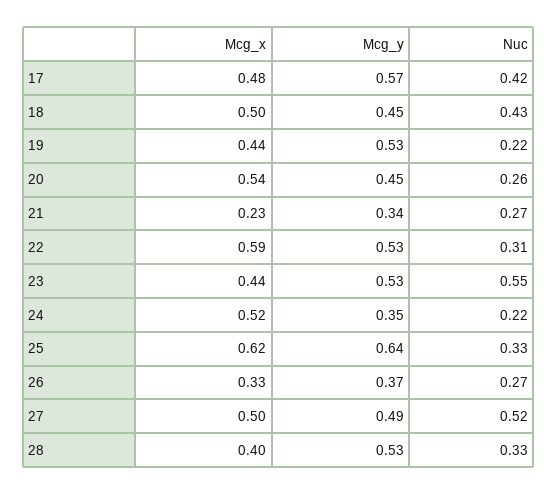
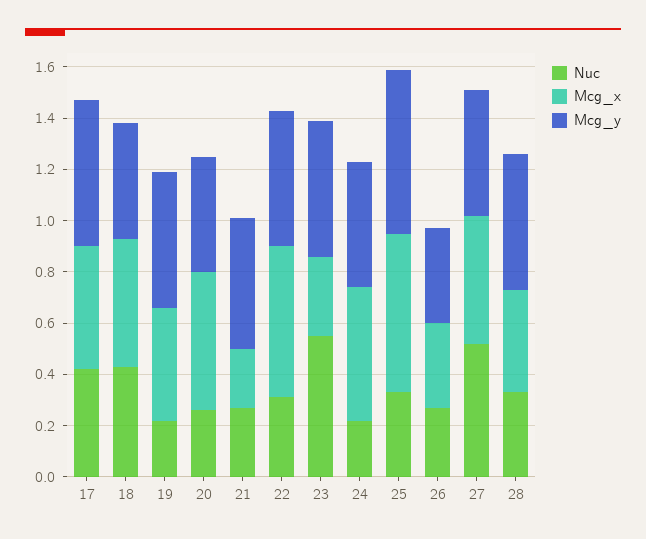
  {
    "Mcg_x": {
      "17": 0.48,
      "18": 0.5,
      "19": 0.44,
      "20": 0.54,
      "21": 0.23,
      "22": 0.59,
-     "23": 0.44,
+     "23": 0.3,
      "24": 0.52,
      "25": 0.62,
      "26": 0.33,
      "27": 0.5,
      "28": 0.4
    },
    "Mcg_y": {
      "17": 0.57,
      "18": 0.45,
      "19": 0.53,
      "20": 0.45,
-     "21": 0.34,
+     "21": 0.5,
      "22": 0.53,
      "23": 0.53,
-     "24": 0.35,
+     "24": 0.5,
      "25": 0.64,
      "26": 0.37,
      "27": 0.49,
      "28": 0.53
    },
    "Nuc": {
      "17": 0.42,
      "18": 0.43,
      "19": 0.22,
      "20": 0.26,
      "21": 0.27,
      "22": 0.31,
      "23": 0.55,
      "24": 0.22,
      "25": 0.33,
      "26": 0.27,
      "27": 0.52,
      "28": 0.33
    }
  }

